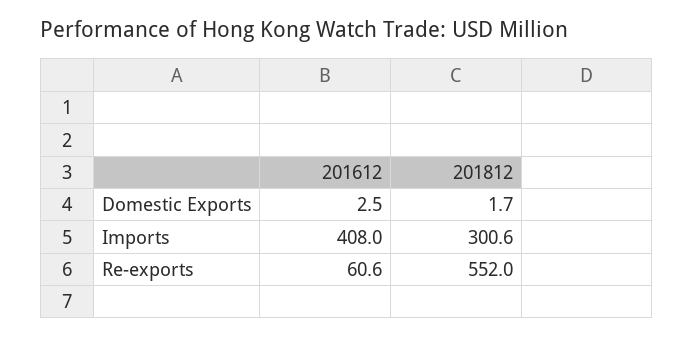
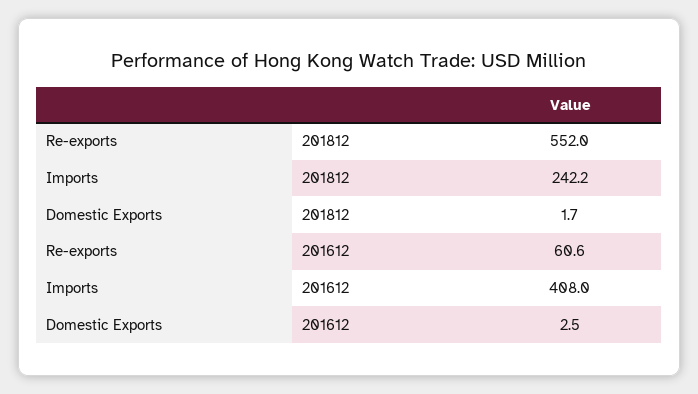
  {
    "201612": {
      "Domestic Exports": 2.5,
      "Imports": 408,
      "Re-exports": 60.6
    },
    "201812": {
      "Domestic Exports": 1.7,
-     "Imports": 300.6,
+     "Imports": 242.2,
      "Re-exports": 552
    }
  }

